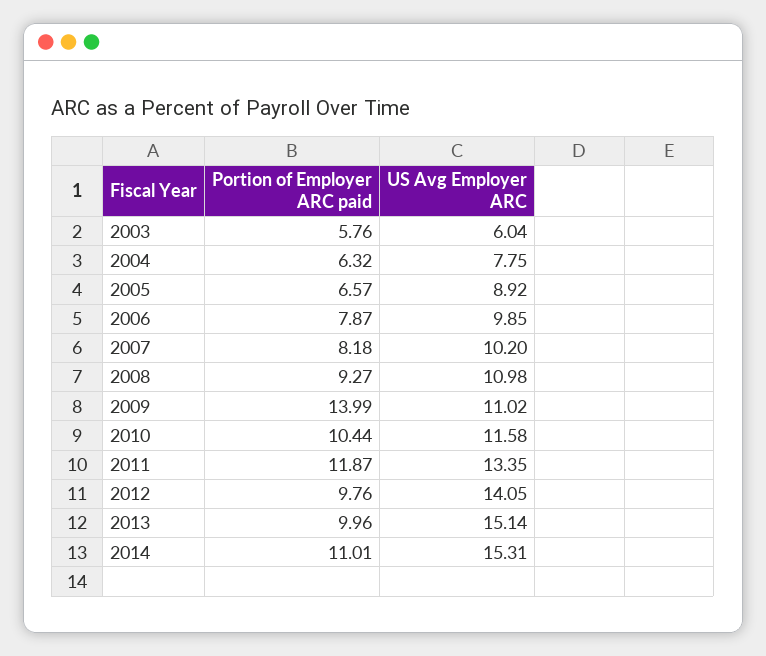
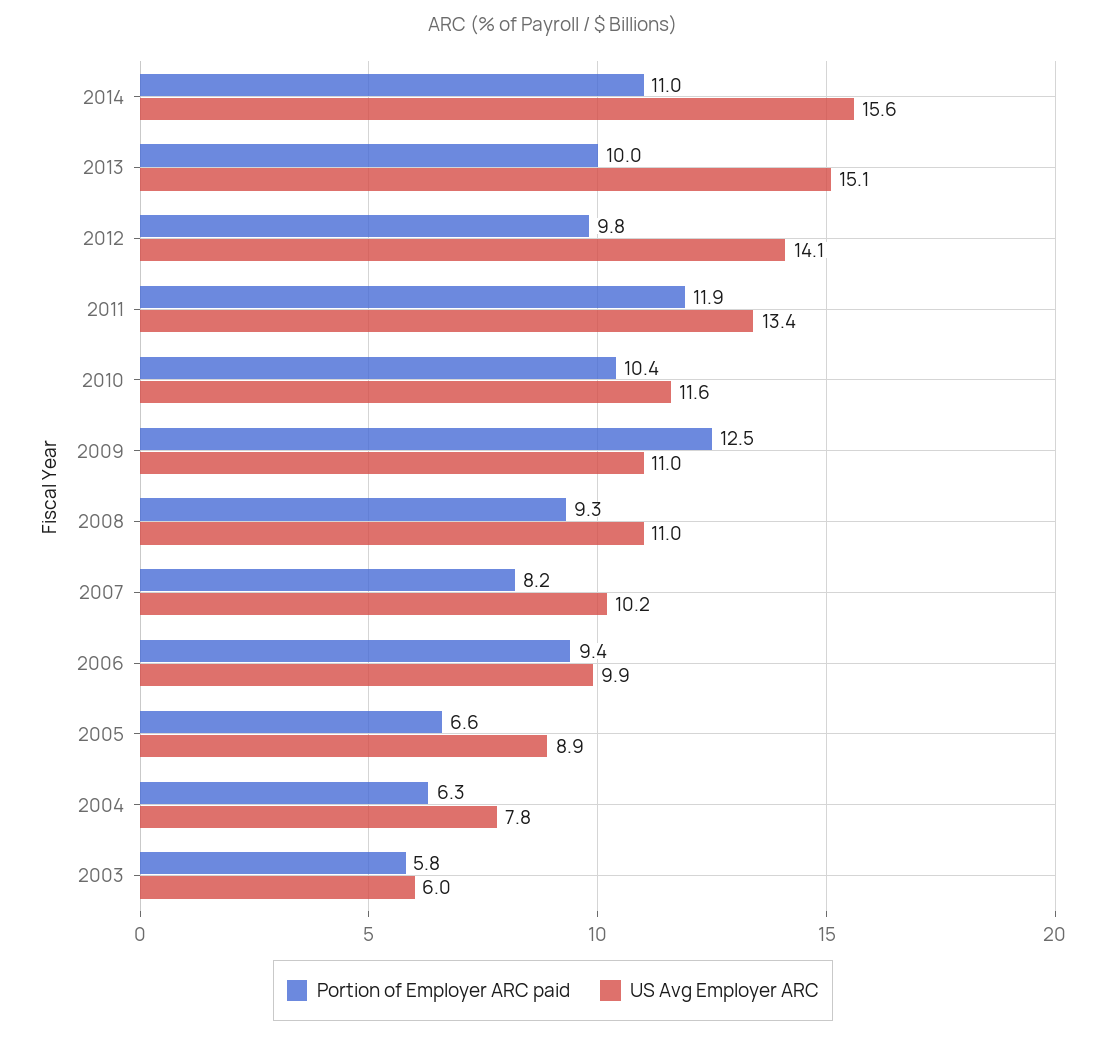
  {
    "Portion of Employer ARC paid": {
      "2003": 5.76,
      "2004": 6.32,
      "2005": 6.57,
-     "2006": 7.87,
+     "2006": 9.4,
      "2007": 8.18,
      "2008": 9.27,
-     "2009": 13.99,
+     "2009": 12.5,
      "2010": 10.44,
      "2011": 11.87,
      "2012": 9.76,
      "2013": 9.96,
      "2014": 11.01
    },
    "US Avg Employer ARC": {
      "2003": 6.04,
      "2004": 7.75,
      "2005": 8.92,
      "2006": 9.85,
      "2007": 10.2,
      "2008": 10.98,
      "2009": 11.02,
      "2010": 11.58,
      "2011": 13.35,
      "2012": 14.05,
      "2013": 15.14,
-     "2014": 15.31
+     "2014": 15.6
    }
  }

